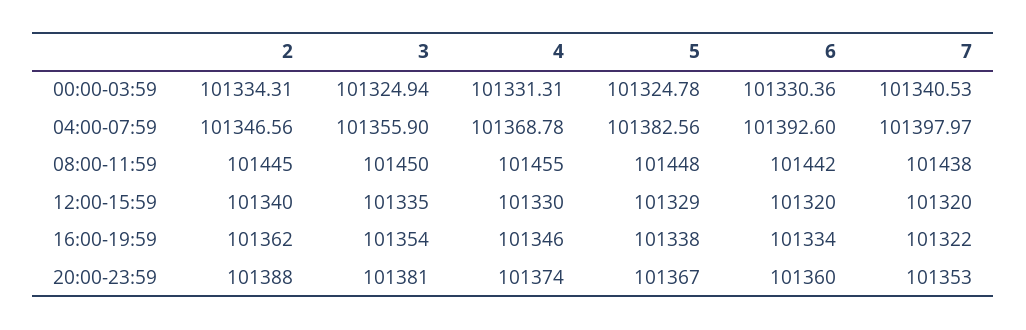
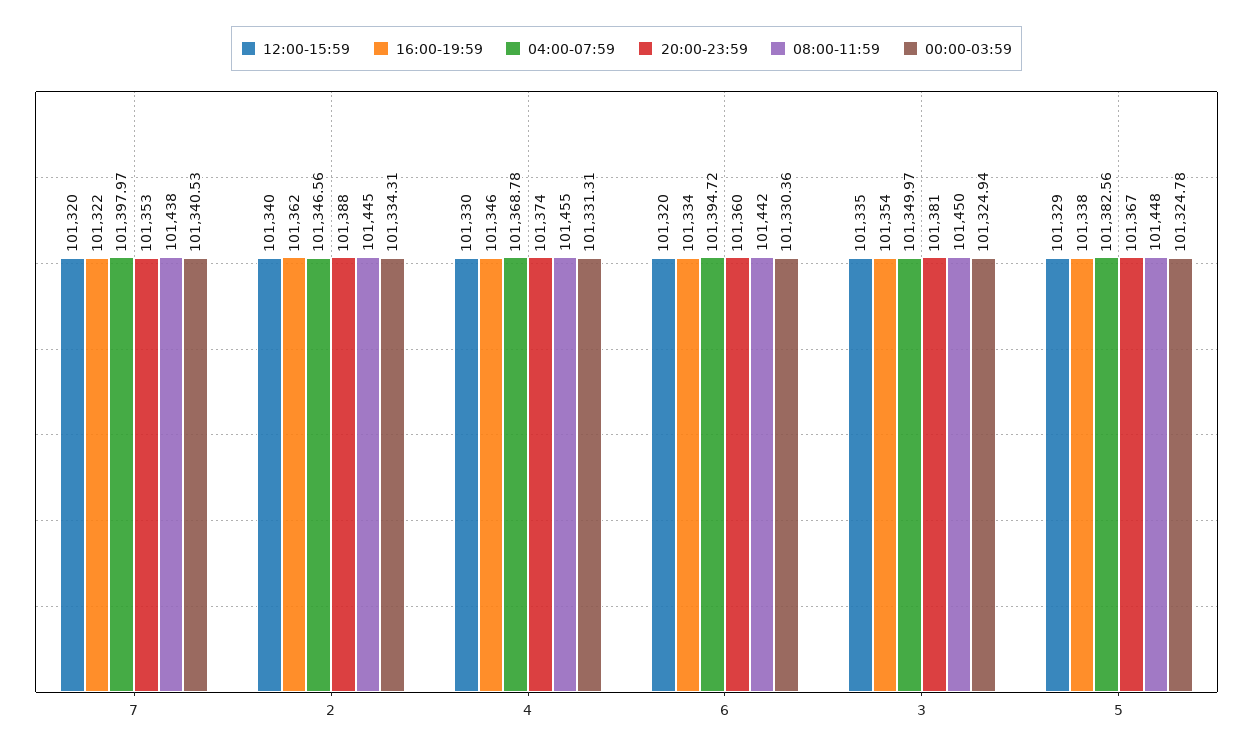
  {
    "00:00-03:59": {
      "2": 101334.31,
      "3": 101324.94,
      "4": 101331.31,
      "5": 101324.78,
      "6": 101330.36,
      "7": 101340.53
    },
    "04:00-07:59": {
      "2": 101346.56,
-     "3": 101355.9,
+     "3": 101349.97,
      "4": 101368.78,
      "5": 101382.56,
-     "6": 101392.6,
+     "6": 101394.72,
      "7": 101397.97
    },
    "08:00-11:59": {
      "2": 101445,
      "3": 101450,
      "4": 101455,
      "5": 101448,
      "6": 101442,
      "7": 101438
    },
    "12:00-15:59": {
      "2": 101340,
      "3": 101335,
      "4": 101330,
      "5": 101329,
      "6": 101320,
      "7": 101320
    },
    "16:00-19:59": {
      "2": 101362,
      "3": 101354,
      "4": 101346,
      "5": 101338,
      "6": 101334,
      "7": 101322
    },
    "20:00-23:59": {
      "2": 101388,
      "3": 101381,
      "4": 101374,
      "5": 101367,
      "6": 101360,
      "7": 101353
    }
  }

